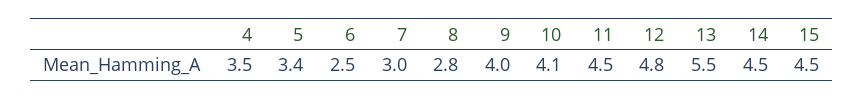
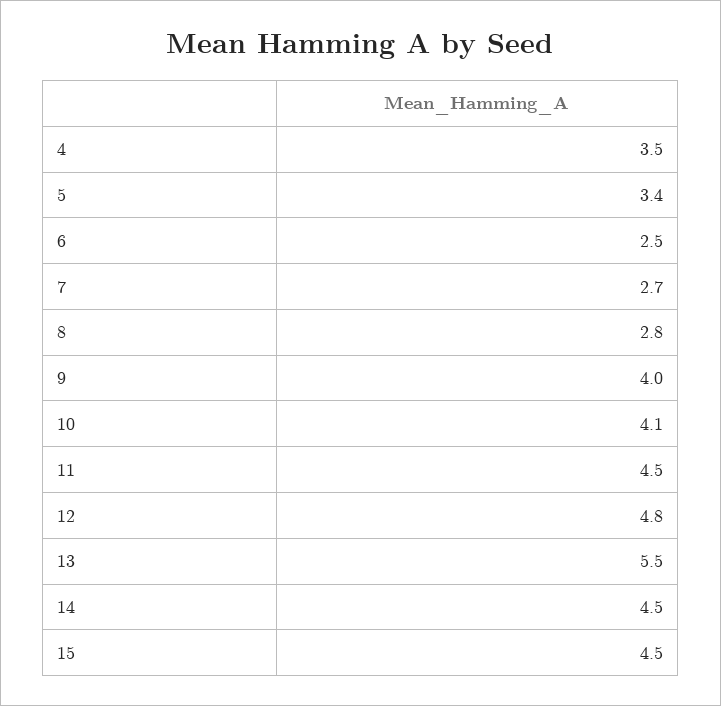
  {
    "4": 3.5,
    "5": 3.4,
    "6": 2.5,
-   "7": 3,
+   "7": 2.7,
    "8": 2.8,
    "9": 4,
    "10": 4.1,
    "11": 4.5,
    "12": 4.8,
    "13": 5.5,
    "14": 4.5,
    "15": 4.5
  }

